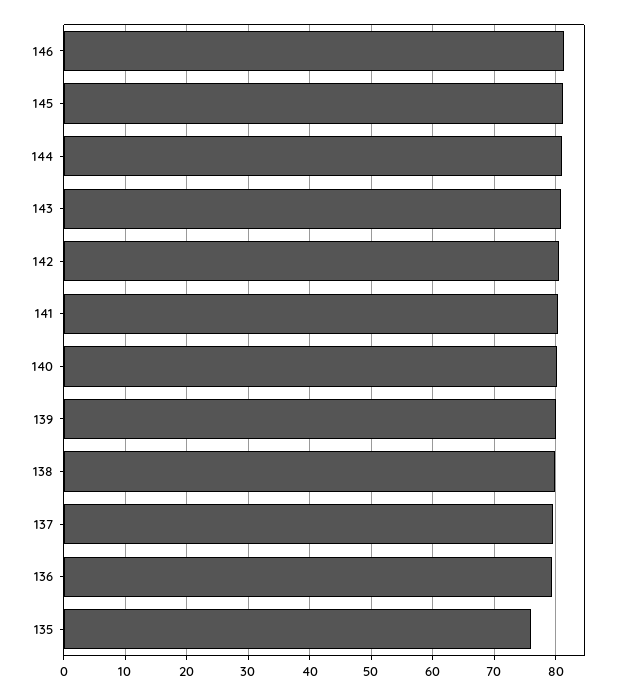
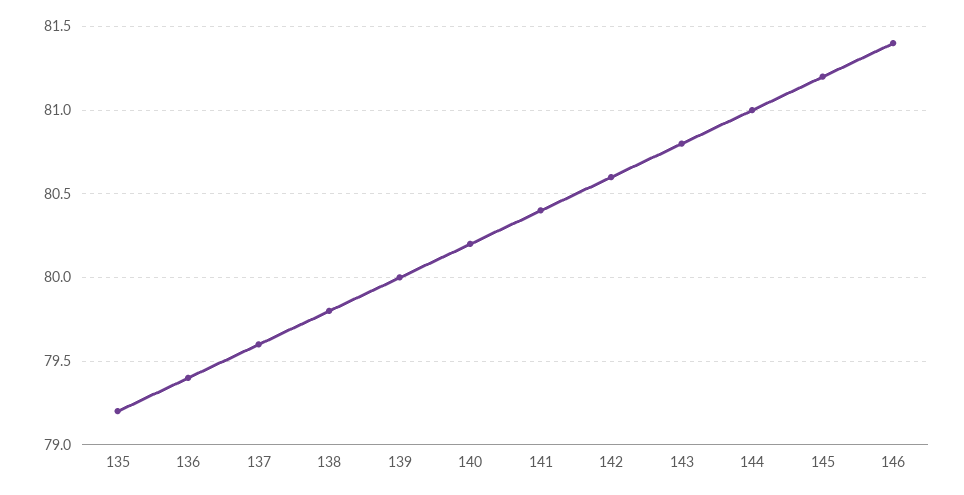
  {
    "146": 81.4,
    "145": 81.2,
    "144": 81,
    "143": 80.8,
    "142": 80.6,
    "141": 80.4,
    "140": 80.2,
    "139": 80,
    "138": 79.8,
    "137": 79.6,
    "136": 79.4,
-   "135": 76
+   "135": 79.2
  }

